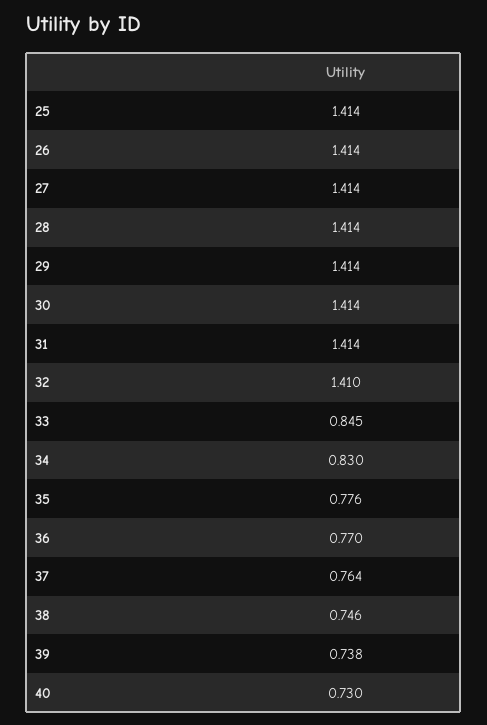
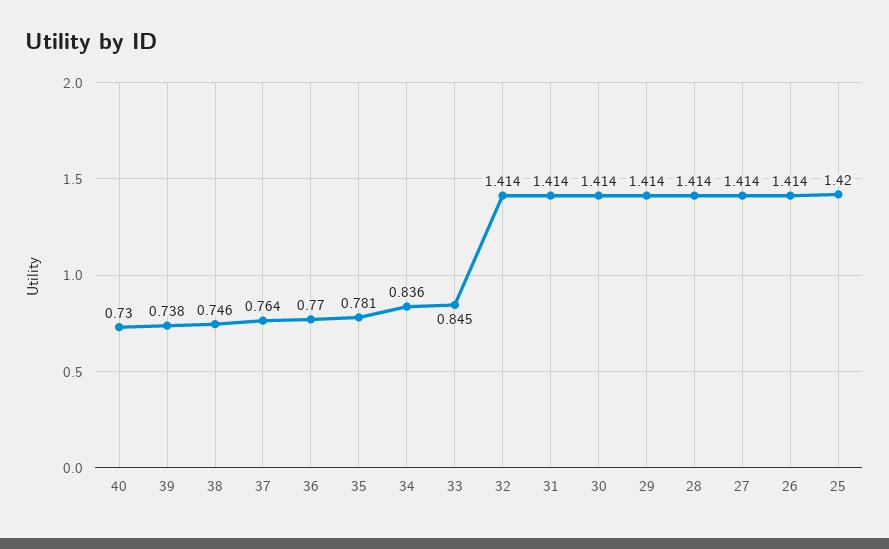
  {
-   "25": 1.414,
+   "25": 1.42,
    "26": 1.414,
    "27": 1.414,
    "28": 1.414,
    "29": 1.414,
    "30": 1.414,
    "31": 1.414,
-   "32": 1.41,
+   "32": 1.414,
    "33": 0.845,
-   "34": 0.83,
+   "34": 0.836,
-   "35": 0.776,
+   "35": 0.781,
    "36": 0.77,
    "37": 0.764,
    "38": 0.746,
    "39": 0.738,
    "40": 0.73
  }

